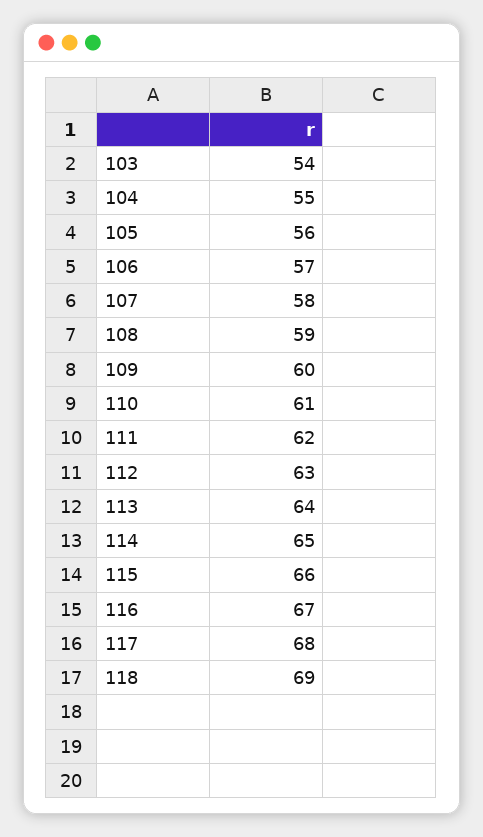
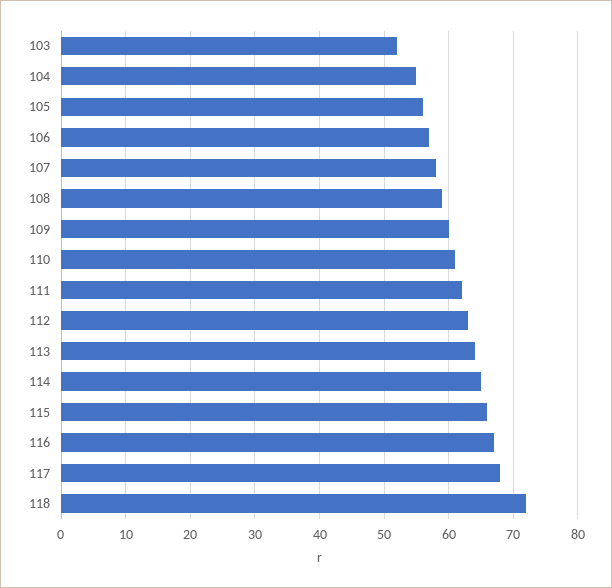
  {
-   "103": 54,
+   "103": 52,
    "104": 55,
    "105": 56,
    "106": 57,
    "107": 58,
    "108": 59,
    "109": 60,
    "110": 61,
    "111": 62,
    "112": 63,
    "113": 64,
    "114": 65,
    "115": 66,
    "116": 67,
    "117": 68,
-   "118": 69
+   "118": 72
  }

